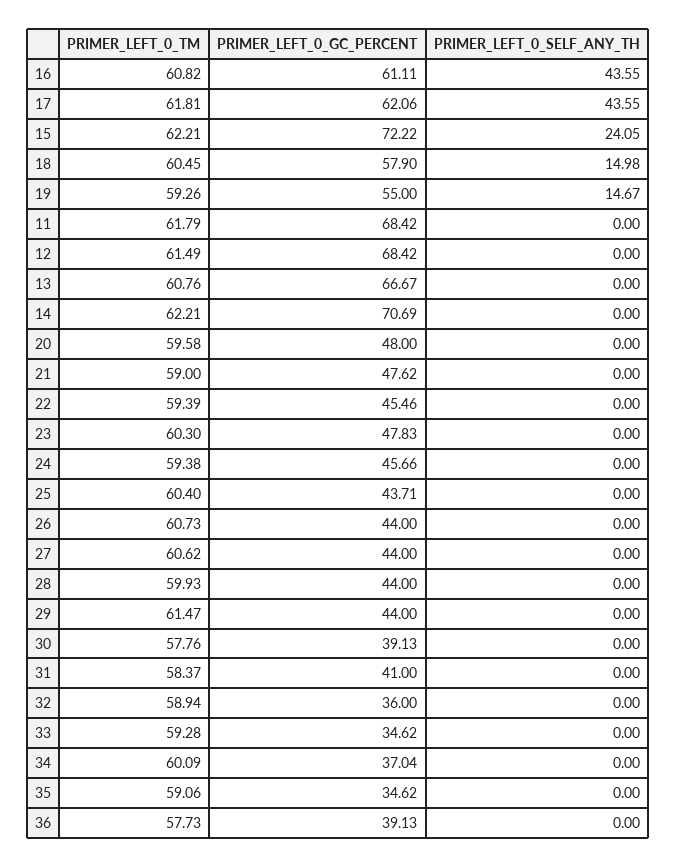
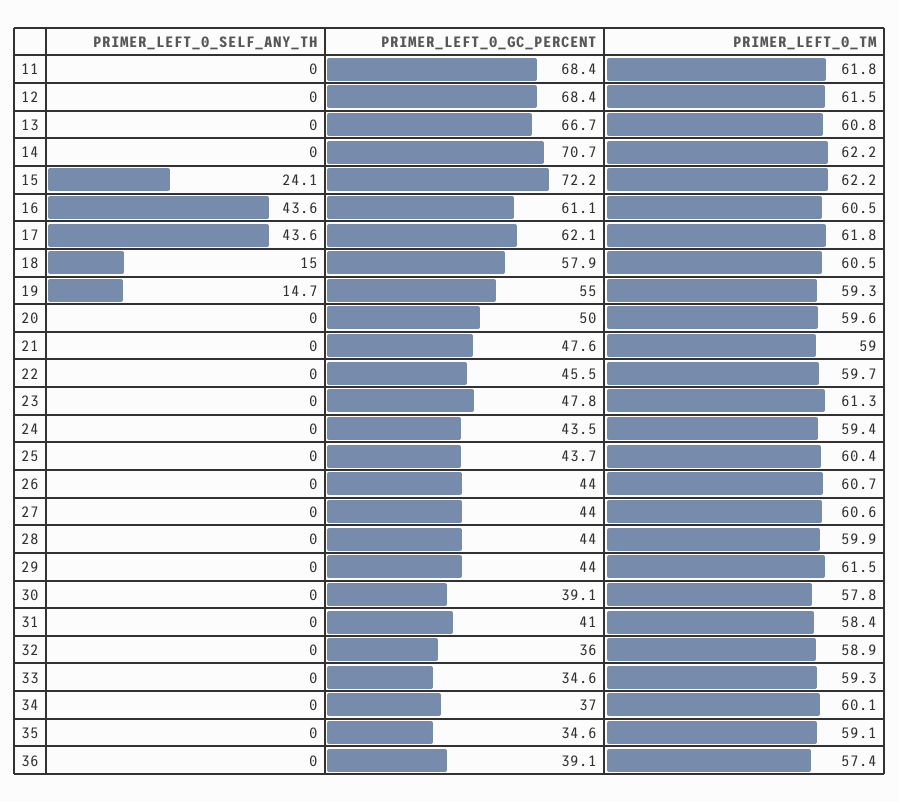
  {
    "PRIMER_LEFT_0_TM": {
-     "16": 60.82,
+     "16": 60.5,
      "17": 61.81,
      "15": 62.21,
      "18": 60.45,
      "19": 59.26,
      "11": 61.79,
      "12": 61.49,
      "13": 60.76,
      "14": 62.21,
      "20": 59.58,
      "21": 59,
-     "22": 59.39,
+     "22": 59.7,
-     "23": 60.3,
+     "23": 61.3,
      "24": 59.38,
      "25": 60.4,
      "26": 60.73,
      "27": 60.62,
      "28": 59.93,
      "29": 61.47,
      "30": 57.76,
      "31": 58.37,
      "32": 58.94,
      "33": 59.28,
      "34": 60.09,
      "35": 59.06,
-     "36": 57.73
+     "36": 57.4
    },
    "PRIMER_LEFT_0_GC_PERCENT": {
      "16": 61.11,
      "17": 62.06,
      "15": 72.22,
      "18": 57.9,
      "19": 55,
      "11": 68.42,
      "12": 68.42,
      "13": 66.67,
      "14": 70.69,
-     "20": 48,
+     "20": 50,
      "21": 47.62,
      "22": 45.46,
      "23": 47.83,
-     "24": 45.66,
+     "24": 43.5,
      "25": 43.71,
      "26": 44,
      "27": 44,
      "28": 44,
      "29": 44,
      "30": 39.13,
      "31": 41,
      "32": 36,
      "33": 34.62,
      "34": 37.04,
      "35": 34.62,
      "36": 39.13
    },
    "PRIMER_LEFT_0_SELF_ANY_TH": {
      "16": 43.55,
      "17": 43.55,
      "15": 24.05,
      "18": 14.98,
      "19": 14.67,
      "11": 0,
      "12": 0,
      "13": 0,
      "14": 0,
      "20": 0,
      "21": 0,
      "22": 0,
      "23": 0,
      "24": 0,
      "25": 0,
      "26": 0,
      "27": 0,
      "28": 0,
      "29": 0,
      "30": 0,
      "31": 0,
      "32": 0,
      "33": 0,
      "34": 0,
      "35": 0,
      "36": 0
    }
  }

